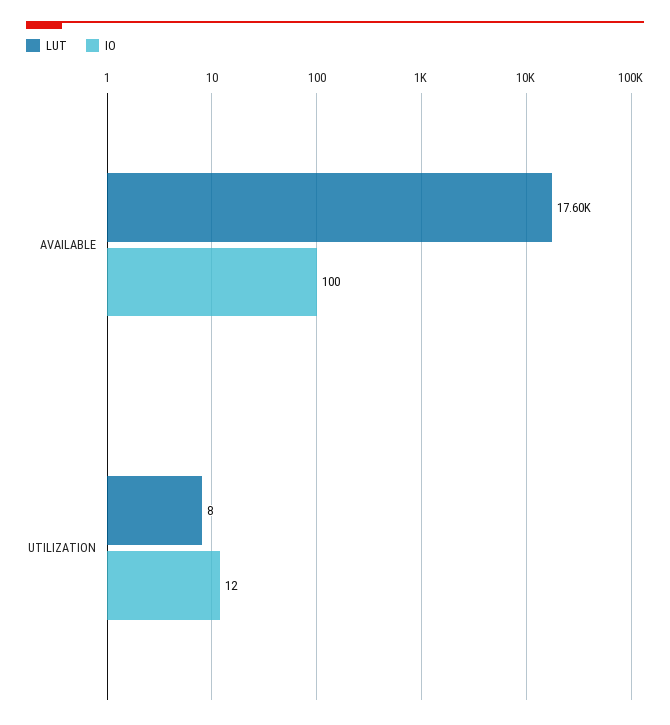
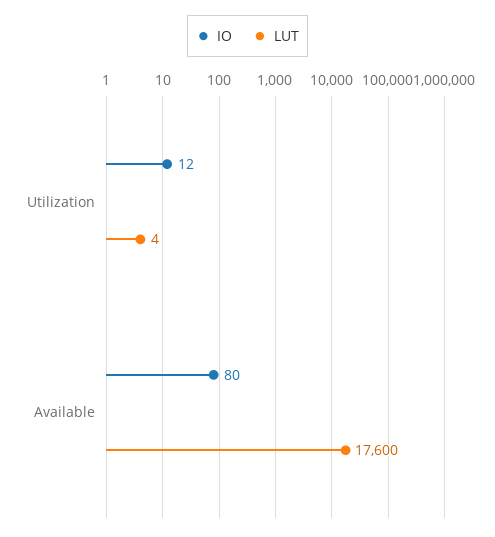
  {
    "LUT": {
      "AVAILABLE": 17600,
-     "UTILIZATION": 8
+     "UTILIZATION": 4
    },
    "IO": {
-     "AVAILABLE": 100,
+     "AVAILABLE": 80,
      "UTILIZATION": 12
    }
  }

